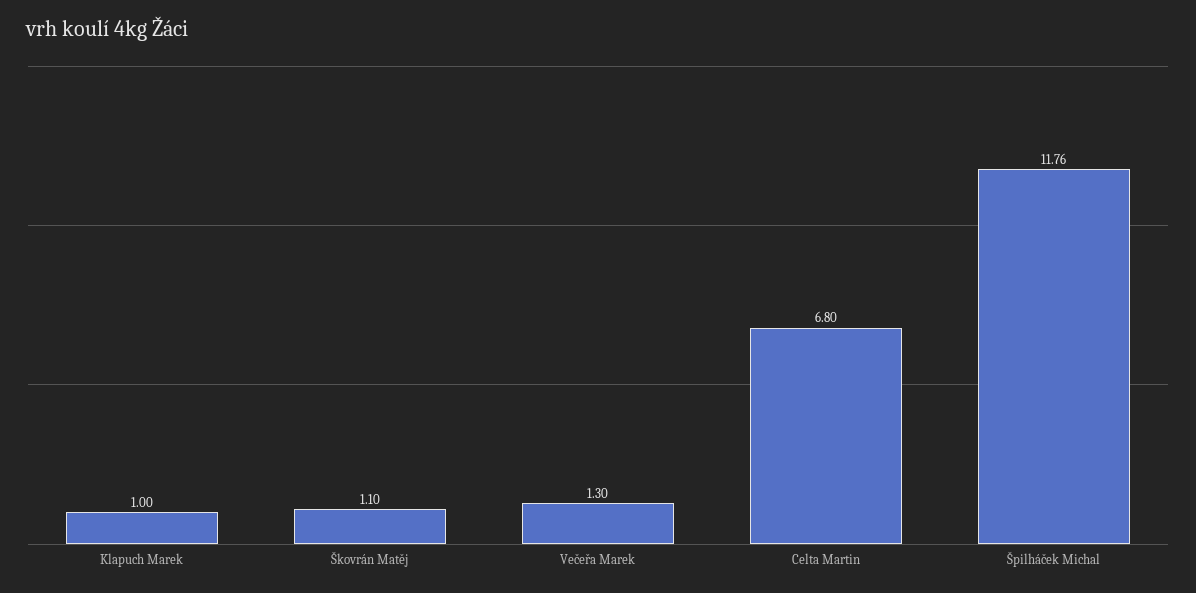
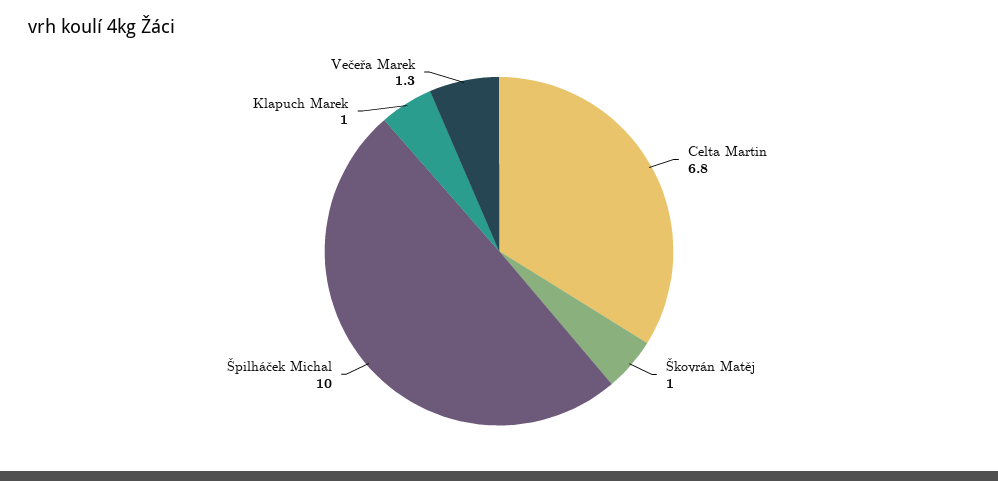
  {
    "Klapuch Marek": 1,
-   "Škovrán Matěj": 1.1,
+   "Škovrán Matěj": 1,
    "Večeřa Marek": 1.3,
    "Celta Martin": 6.8,
-   "Špilháček Michal": 11.76
+   "Špilháček Michal": 10
  }

